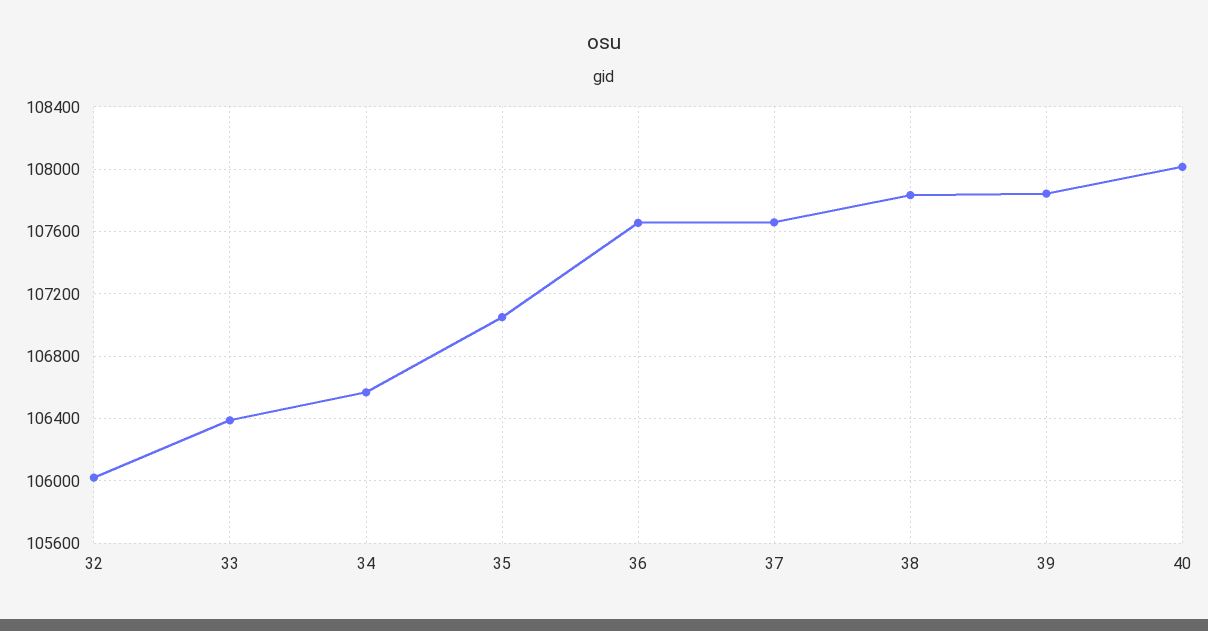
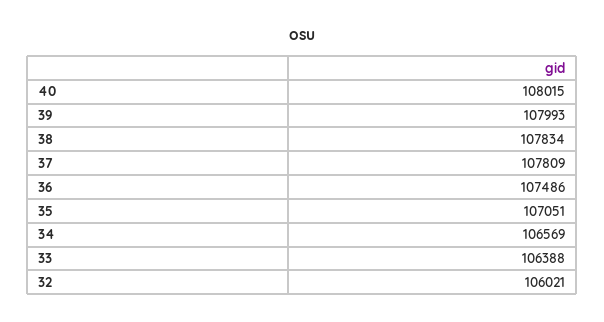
  {
    "32": 106021,
    "33": 106388,
    "34": 106569,
    "35": 107051,
-   "36": 107650,
+   "36": 107486,
-   "37": 107650,
+   "37": 107809,
    "38": 107834,
-   "39": 107850,
+   "39": 107993,
    "40": 108015
  }

